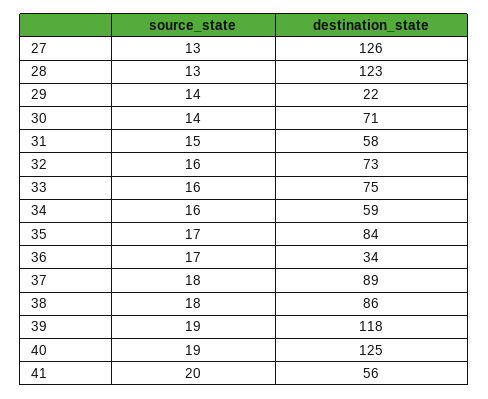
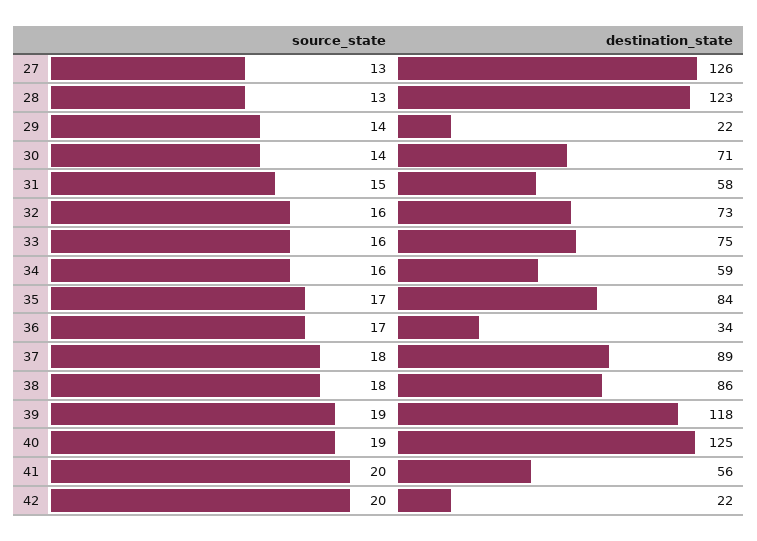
  {
    "source_state": {
      "27": 13,
      "28": 13,
      "29": 14,
      "30": 14,
      "31": 15,
      "32": 16,
      "33": 16,
      "34": 16,
      "35": 17,
      "36": 17,
      "37": 18,
      "38": 18,
      "39": 19,
      "40": 19,
-     "41": 20
+     "41": 20,
+     "42": 20
    },
    "destination_state": {
      "27": 126,
      "28": 123,
      "29": 22,
      "30": 71,
      "31": 58,
      "32": 73,
      "33": 75,
      "34": 59,
      "35": 84,
      "36": 34,
      "37": 89,
      "38": 86,
      "39": 118,
      "40": 125,
-     "41": 56
+     "41": 56,
+     "42": 22
    }
  }

